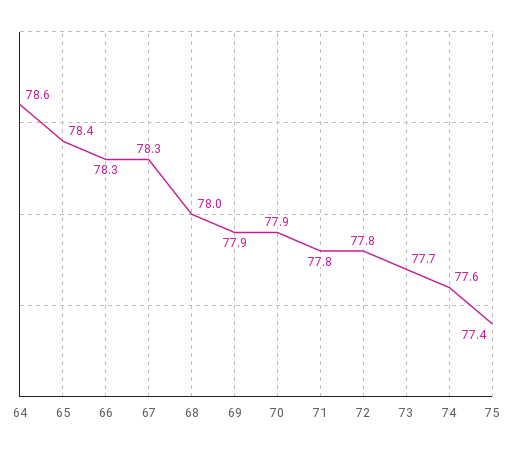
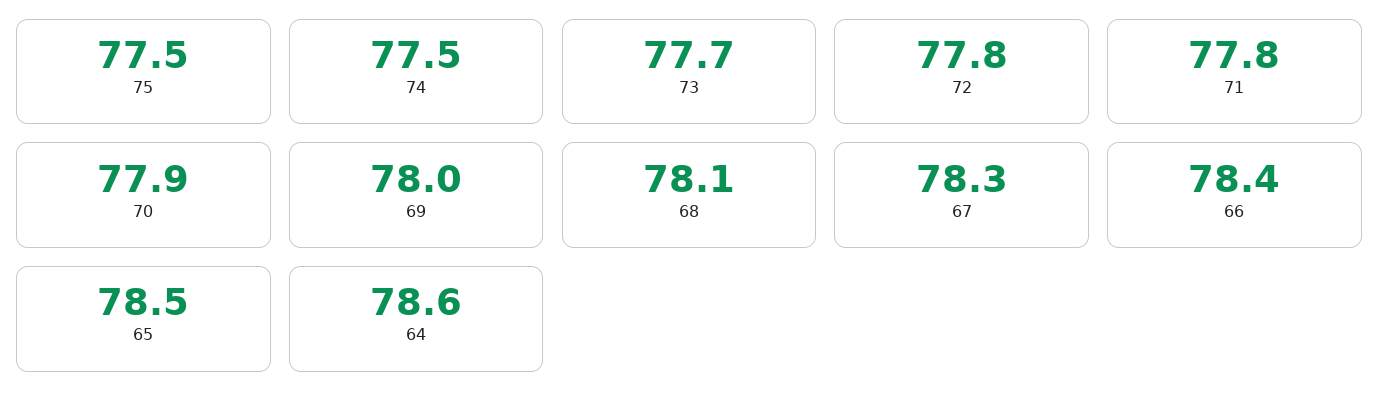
  {
    "64": 78.6,
-   "65": 78.4,
+   "65": 78.5,
-   "66": 78.3,
+   "66": 78.4,
    "67": 78.3,
-   "68": 78,
+   "68": 78.1,
-   "69": 77.9,
+   "69": 78,
    "70": 77.9,
    "71": 77.8,
    "72": 77.8,
    "73": 77.7,
-   "74": 77.6,
+   "74": 77.5,
-   "75": 77.4
+   "75": 77.5
  }

